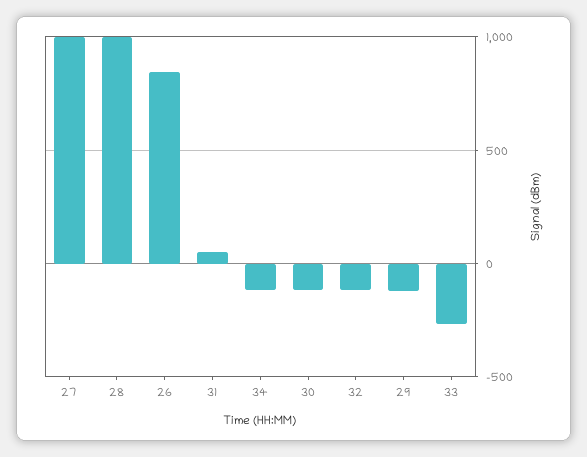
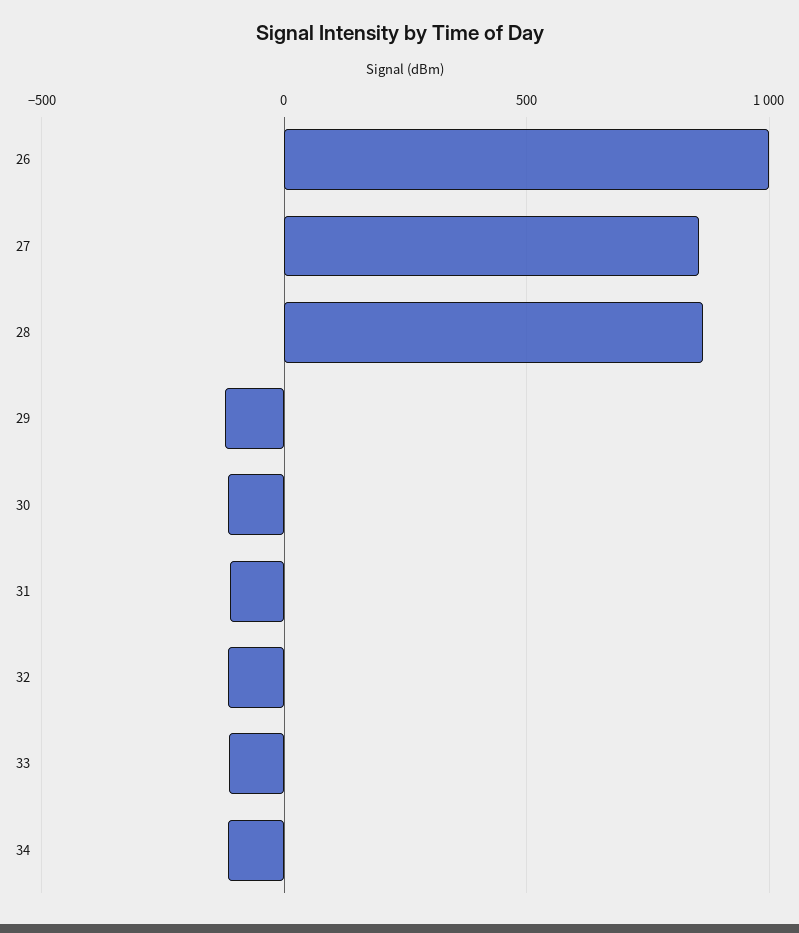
  {
-   "27": 1000,
+   "27": 850,
-   "28": 1000,
+   "28": 850,
-   "26": 850,
+   "26": 1000,
-   "31": 50,
+   "31": -100,
    "34": -100,
    "30": -100,
    "32": -100,
    "29": -100,
-   "33": -250
+   "33": -100
  }

